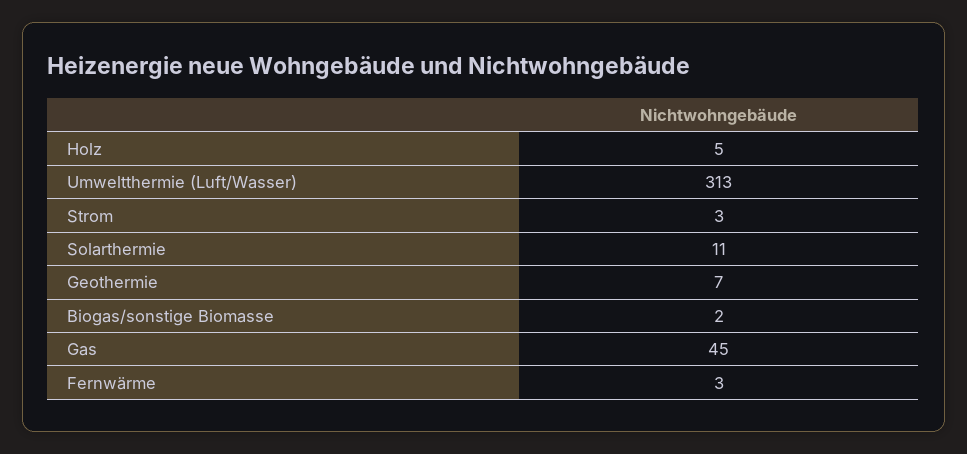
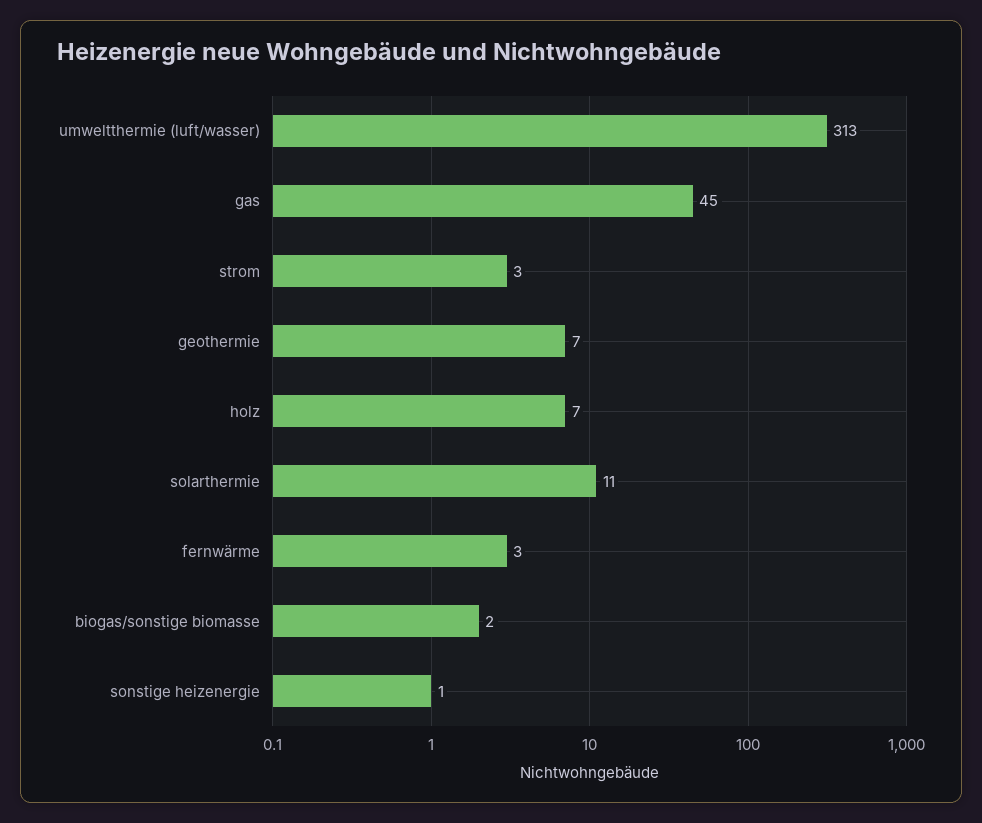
  {
-   "Holz": 5,
+   "Holz": 7,
    "Umweltthermie (Luft/Wasser)": 313,
    "Strom": 3,
    "Solarthermie": 11,
    "Geothermie": 7,
    "Biogas/sonstige Biomasse": 2,
    "Gas": 45,
-   "Fernwärme": 3
+   "Fernwärme": 3,
+   "sonstige heizenergie": 1
  }

